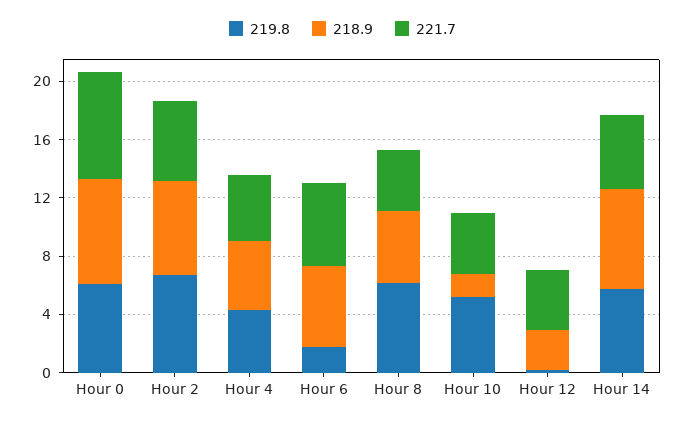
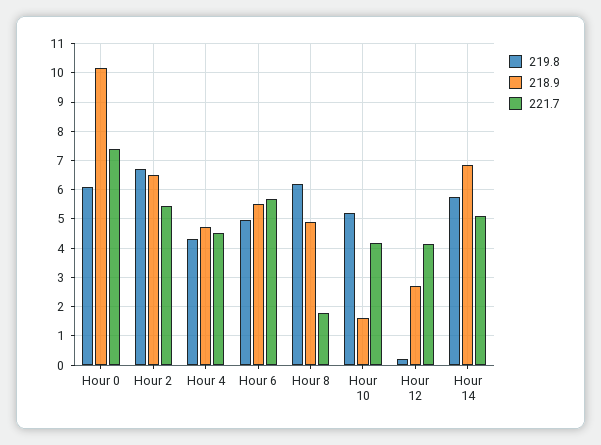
  {
    "219.8": {
      "Hour 0": 6,
      "Hour 2": 6.75,
      "Hour 4": 4.25,
-     "Hour 6": 2,
+     "Hour 6": 5,
      "Hour 8": 6.25,
      "Hour 10": 5.25,
      "Hour 12": 0.25,
      "Hour 14": 5.75
    },
    "218.9": {
-     "Hour 0": 7,
+     "Hour 0": 10.25,
      "Hour 2": 6.5,
      "Hour 4": 4.75,
      "Hour 6": 5.5,
      "Hour 8": 5,
      "Hour 10": 1.5,
      "Hour 12": 2.75,
      "Hour 14": 6.75
    },
    "221.7": {
      "Hour 0": 7.5,
      "Hour 2": 5.5,
      "Hour 4": 4.5,
      "Hour 6": 5.75,
-     "Hour 8": 4,
+     "Hour 8": 1.75,
      "Hour 10": 4.25,
      "Hour 12": 4.25,
      "Hour 14": 5
    }
  }

